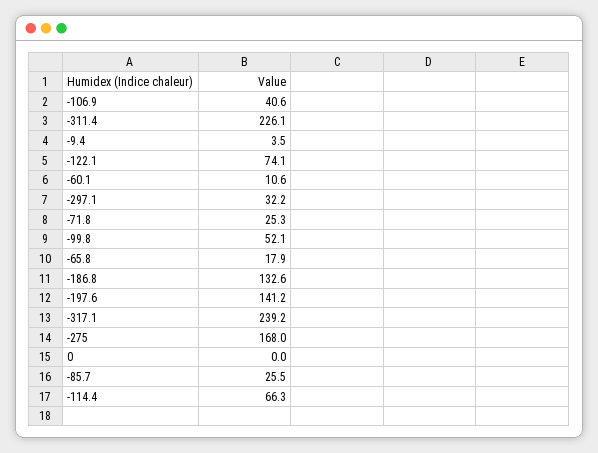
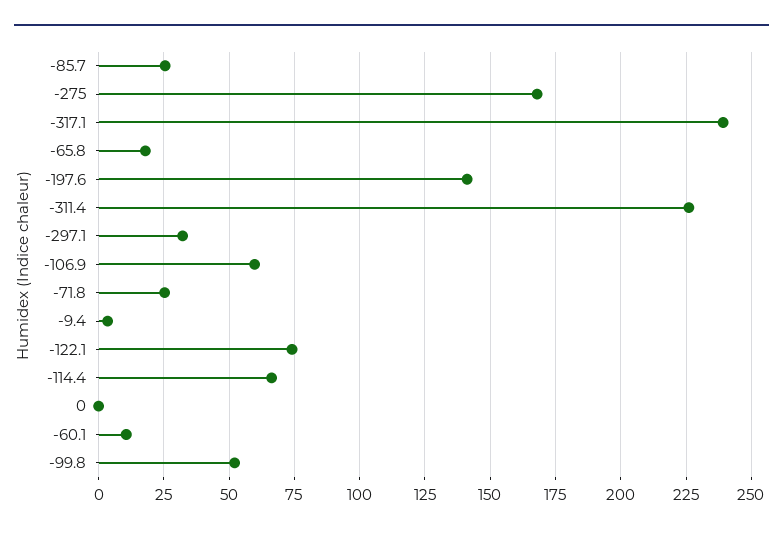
  {
-   "-106.9": 40.6,
+   "-106.9": 60,
    "-311.4": 226.1,
    "-9.4": 3.5,
    "-122.1": 74.1,
    "-60.1": 10.6,
    "-297.1": 32.2,
    "-71.8": 25.3,
    "-99.8": 52.1,
    "-65.8": 17.9,
-   "-186.8": 132.6,
    "-197.6": 141.2,
    "-317.1": 239.2,
    "-275": 168,
    "0": 0,
    "-85.7": 25.5,
    "-114.4": 66.3
  }

